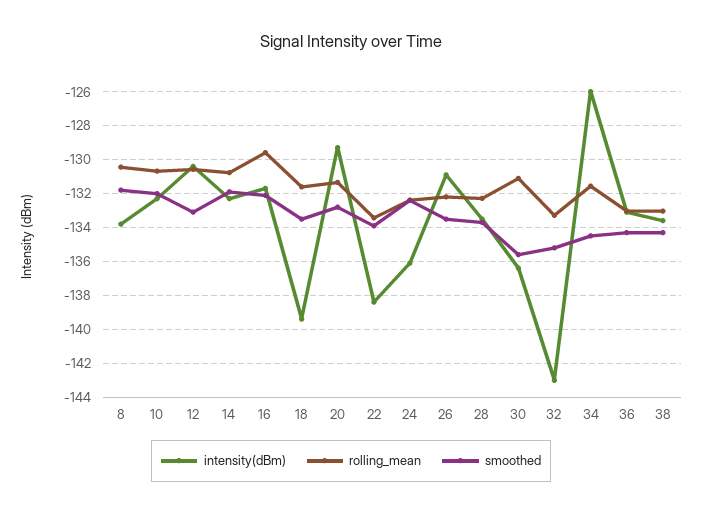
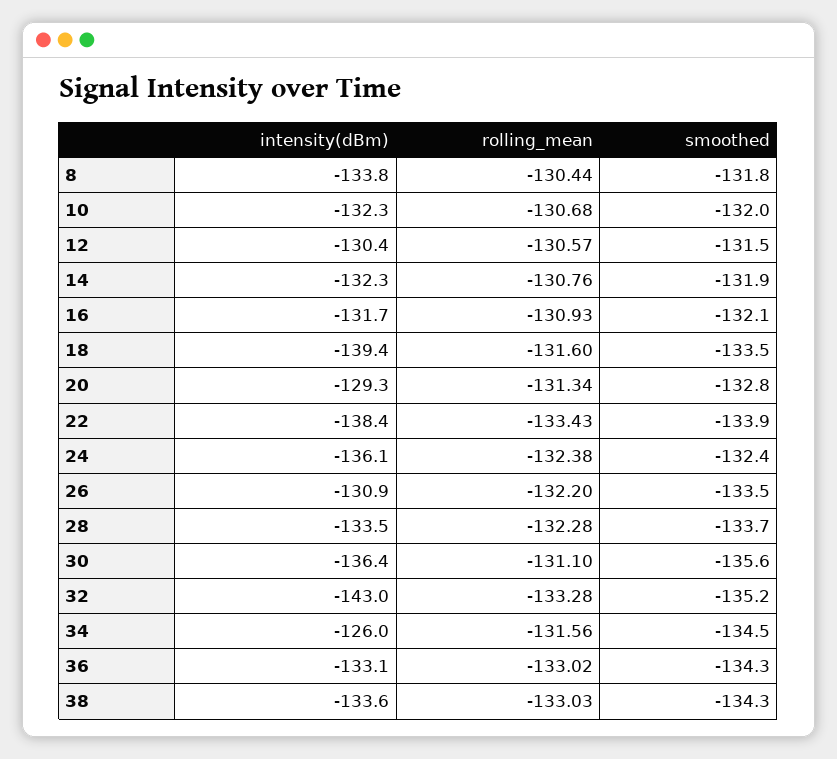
  {
    "intensity(dBm)": {
      "8": -133.8,
      "10": -132.3,
      "12": -130.4,
      "14": -132.3,
      "16": -131.7,
      "18": -139.4,
      "20": -129.3,
      "22": -138.4,
      "24": -136.1,
      "26": -130.9,
      "28": -133.5,
      "30": -136.4,
      "32": -143,
      "34": -126,
      "36": -133.1,
      "38": -133.6
    },
    "rolling_mean": {
      "8": -130.44,
      "10": -130.68,
      "12": -130.57,
      "14": -130.76,
-     "16": -129.5,
+     "16": -130.93,
      "18": -131.6,
      "20": -131.34,
      "22": -133.43,
      "24": -132.38,
      "26": -132.2,
      "28": -132.28,
      "30": -131.1,
      "32": -133.28,
      "34": -131.56,
      "36": -133.02,
      "38": -133.03
    },
    "smoothed": {
      "8": -131.8,
      "10": -132,
-     "12": -133,
+     "12": -131.5,
      "14": -131.9,
      "16": -132.1,
      "18": -133.5,
      "20": -132.8,
      "22": -133.9,
      "24": -132.4,
      "26": -133.5,
      "28": -133.7,
      "30": -135.6,
      "32": -135.2,
      "34": -134.5,
      "36": -134.3,
      "38": -134.3
    }
  }

